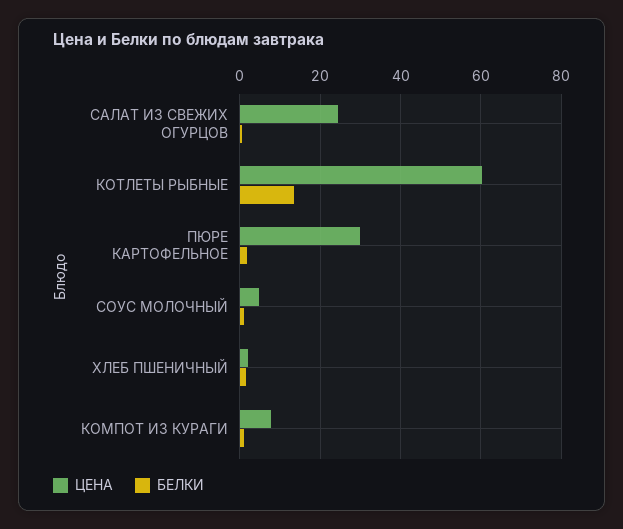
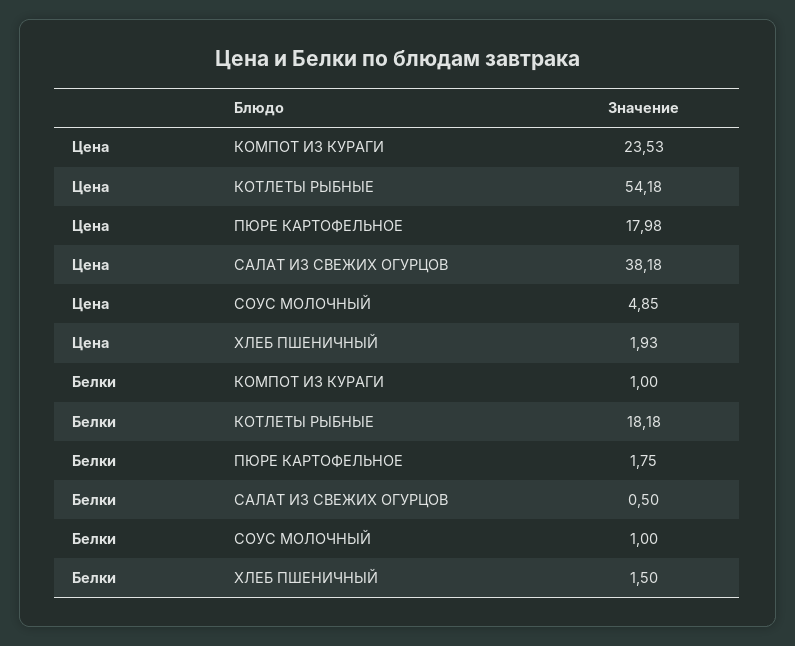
  {
    "ЦЕНА": {
-     "САЛАТ ИЗ СВЕЖИХ ОГУРЦОВ": 24,
+     "САЛАТ ИЗ СВЕЖИХ ОГУРЦОВ": 38.18,
-     "КОТЛЕТЫ РЫБНЫЕ": 60,
+     "КОТЛЕТЫ РЫБНЫЕ": 54.18,
-     "ПЮРЕ КАРТОФЕЛЬНОЕ": 30,
+     "ПЮРЕ КАРТОФЕЛЬНОЕ": 17.98,
      "СОУС МОЛОЧНЫЙ": 4.85,
      "ХЛЕБ ПШЕНИЧНЫЙ": 1.93,
-     "КОМПОТ ИЗ КУРАГИ": 8
+     "КОМПОТ ИЗ КУРАГИ": 23.53
    },
    "БЕЛКИ": {
      "САЛАТ ИЗ СВЕЖИХ ОГУРЦОВ": 0.5,
-     "КОТЛЕТЫ РЫБНЫЕ": 14,
+     "КОТЛЕТЫ РЫБНЫЕ": 18.18,
      "ПЮРЕ КАРТОФЕЛЬНОЕ": 1.75,
      "СОУС МОЛОЧНЫЙ": 1,
      "ХЛЕБ ПШЕНИЧНЫЙ": 1.5,
      "КОМПОТ ИЗ КУРАГИ": 1
    }
  }

